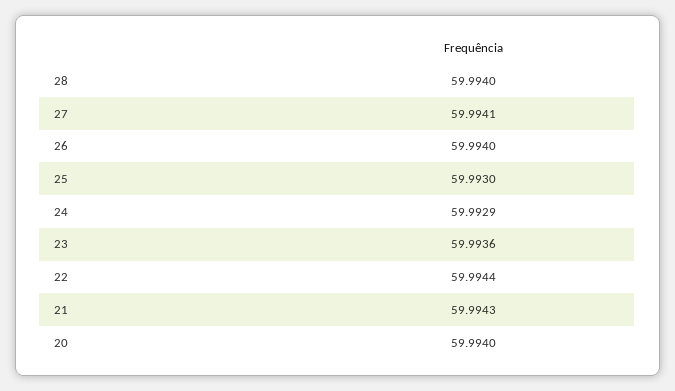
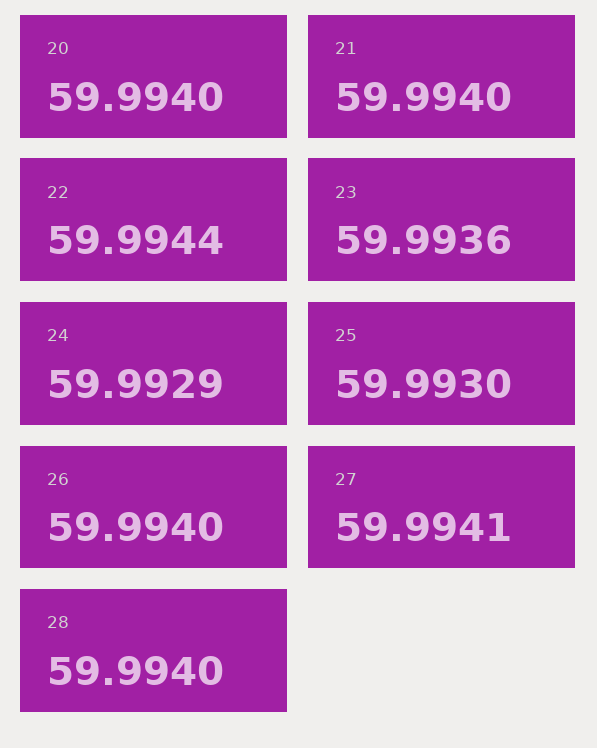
  {
    "28": 59.994,
    "27": 59.9941,
    "26": 59.994,
    "25": 59.993,
    "24": 59.9929,
    "23": 59.9936,
    "22": 59.9944,
-   "21": 59.9943,
+   "21": 59.994,
    "20": 59.994
  }

